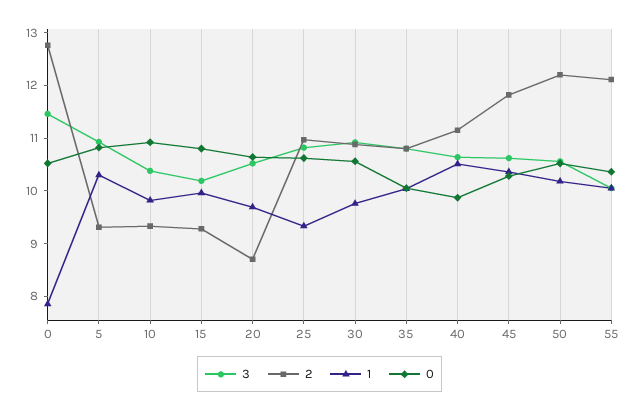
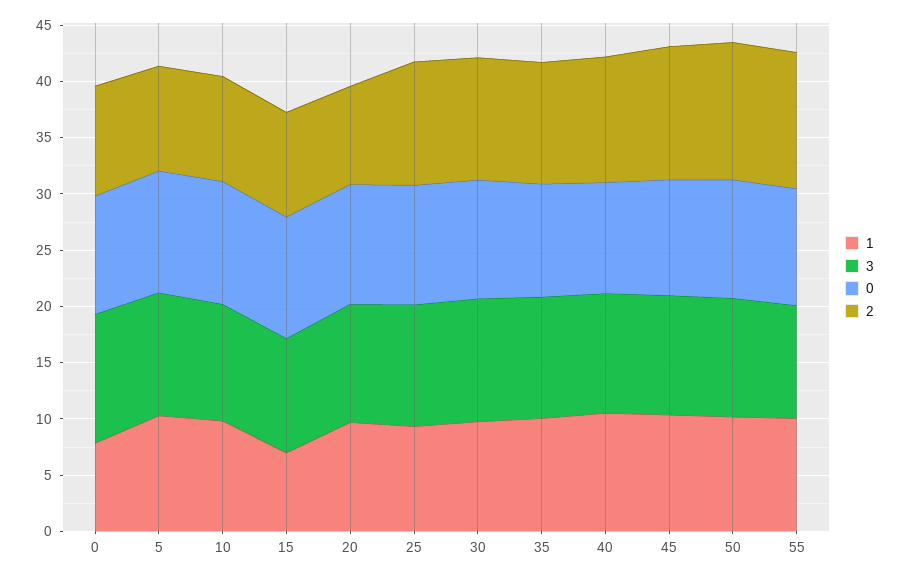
  {
    "3": {
      "0": 11.4,
      "5": 11,
      "10": 10.4,
      "15": 10.2,
      "20": 10.6,
      "25": 10.8,
      "30": 11,
      "35": 10.8,
      "40": 10.6,
      "45": 10.6,
      "50": 10.6,
      "55": 10
    },
    "2": {
-     "0": 12.8,
+     "0": 10,
      "5": 9.4,
      "10": 9.4,
      "15": 9.2,
      "20": 8.8,
      "25": 11,
      "30": 10.8,
      "35": 10.8,
      "40": 11.2,
      "45": 11.8,
      "50": 12.2,
      "55": 12.2
    },
    "1": {
      "0": 7.8,
      "5": 10.4,
      "10": 9.8,
-     "15": 10,
+     "15": 7,
      "20": 9.6,
      "25": 9.4,
      "30": 9.8,
      "35": 10,
      "40": 10.6,
      "45": 10.4,
      "50": 10.2,
      "55": 10
    },
    "0": {
      "0": 10.6,
      "5": 10.8,
      "10": 11,
      "15": 10.8,
      "20": 10.6,
      "25": 10.6,
      "30": 10.6,
      "35": 10,
      "40": 9.8,
      "45": 10.2,
      "50": 10.6,
      "55": 10.4
    }
  }

